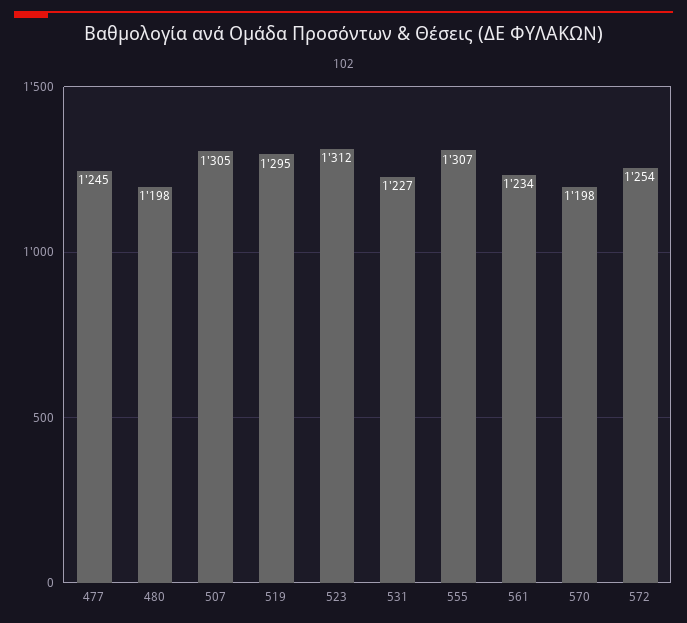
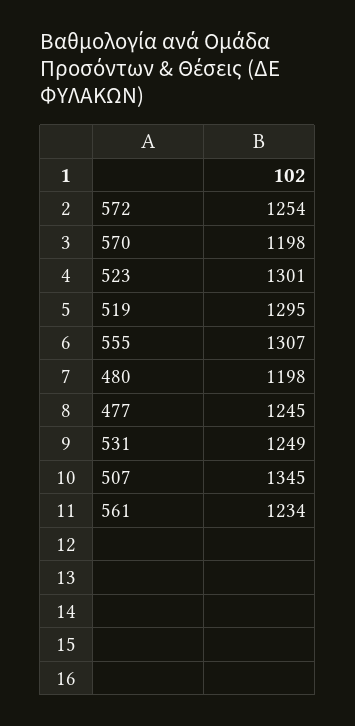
  {
    "477": 1245,
    "480": 1198,
-   "507": 1305,
+   "507": 1345,
    "519": 1295,
-   "523": 1312,
+   "523": 1301,
-   "531": 1227,
+   "531": 1249,
    "555": 1307,
    "561": 1234,
    "570": 1198,
    "572": 1254
  }

